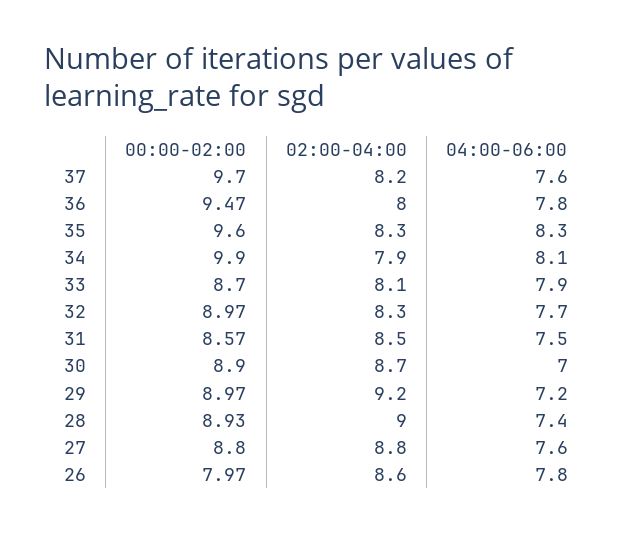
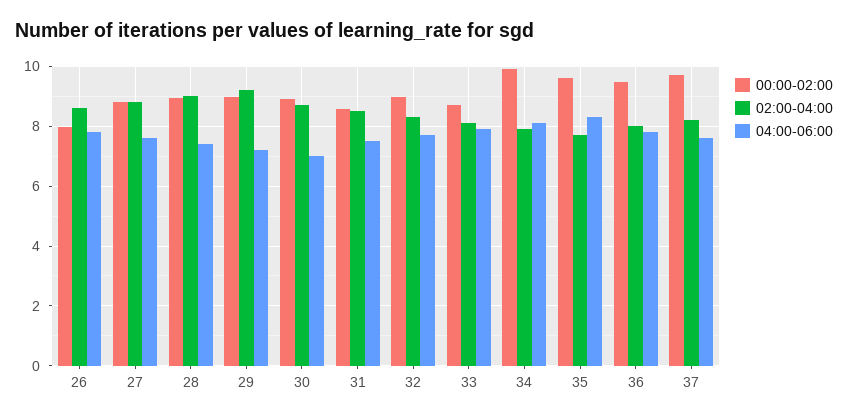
  {
    "00:00-02:00": {
      "37": 9.7,
      "36": 9.47,
      "35": 9.6,
      "34": 9.9,
      "33": 8.7,
      "32": 8.97,
      "31": 8.57,
      "30": 8.9,
      "29": 8.97,
      "28": 8.93,
      "27": 8.8,
      "26": 7.97
    },
    "02:00-04:00": {
      "37": 8.2,
      "36": 8,
-     "35": 8.3,
+     "35": 7.75,
      "34": 7.9,
      "33": 8.1,
      "32": 8.3,
      "31": 8.5,
      "30": 8.7,
      "29": 9.2,
      "28": 9,
      "27": 8.8,
      "26": 8.6
    },
    "04:00-06:00": {
      "37": 7.6,
      "36": 7.8,
      "35": 8.3,
      "34": 8.1,
      "33": 7.9,
      "32": 7.7,
      "31": 7.5,
      "30": 7,
      "29": 7.2,
      "28": 7.4,
      "27": 7.6,
      "26": 7.8
    }
  }

